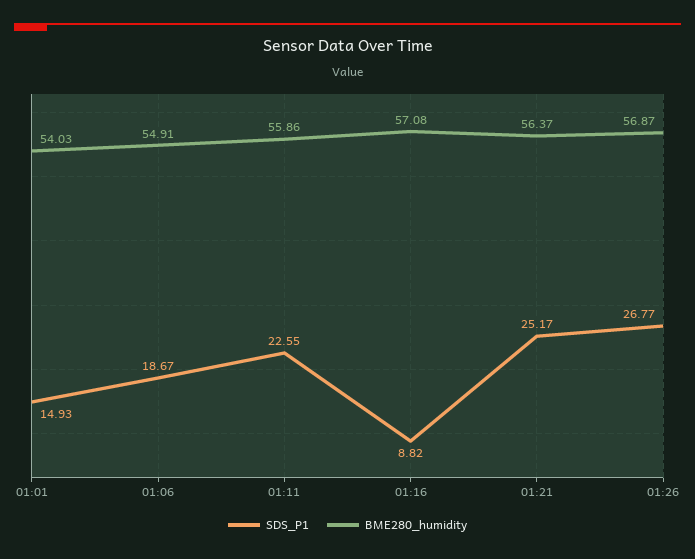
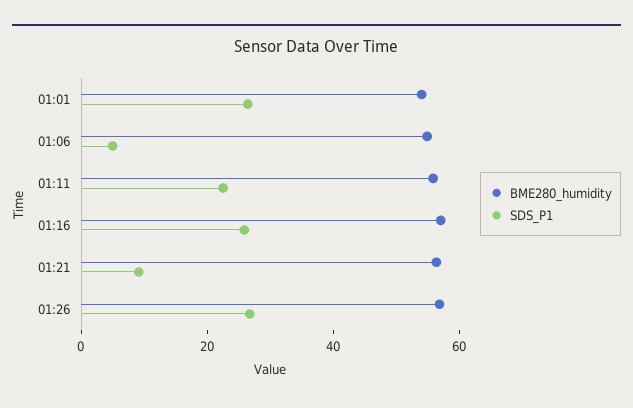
  {
    "SDS_P1": {
-     "01:01": 14.93,
+     "01:01": 25,
-     "01:06": 18.67,
+     "01:06": 5,
      "01:11": 22.55,
-     "01:16": 8.82,
+     "01:16": 25,
-     "01:21": 25.17,
+     "01:21": 10,
      "01:26": 26.77
    },
    "BME280_humidity": {
      "01:01": 54.03,
      "01:06": 54.91,
      "01:11": 55.86,
      "01:16": 57.08,
      "01:21": 56.37,
      "01:26": 56.87
    }
  }

